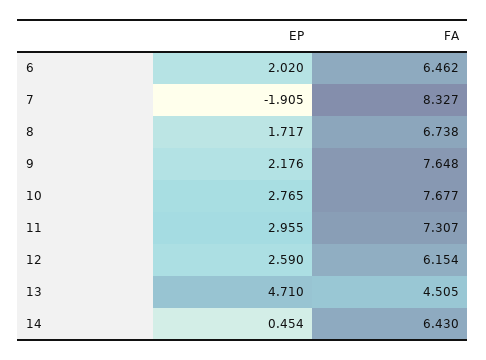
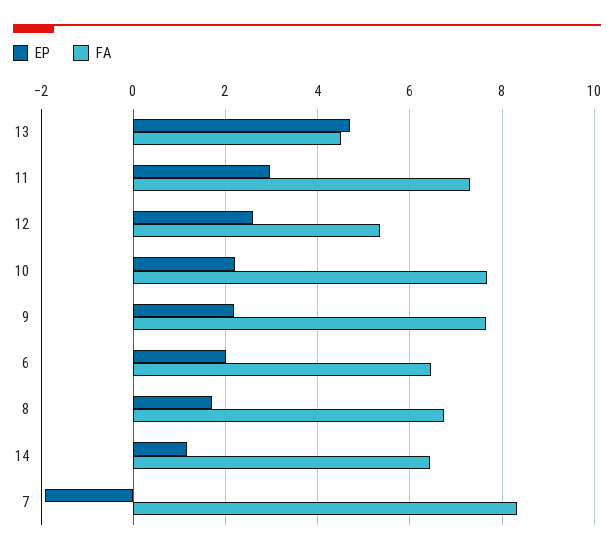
  {
    "EP": {
      "6": 2.02,
      "7": -1.905,
      "8": 1.717,
      "9": 2.176,
-     "10": 2.765,
+     "10": 2.2,
      "11": 2.955,
      "12": 2.59,
      "13": 4.71,
-     "14": 0.454
+     "14": 1.2
    },
    "FA": {
      "6": 6.462,
      "7": 8.327,
      "8": 6.738,
      "9": 7.648,
      "10": 7.677,
      "11": 7.307,
-     "12": 6.154,
+     "12": 5.4,
      "13": 4.505,
      "14": 6.43
    }
  }

